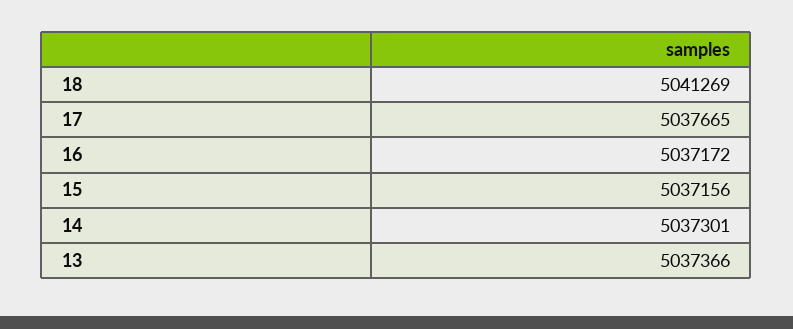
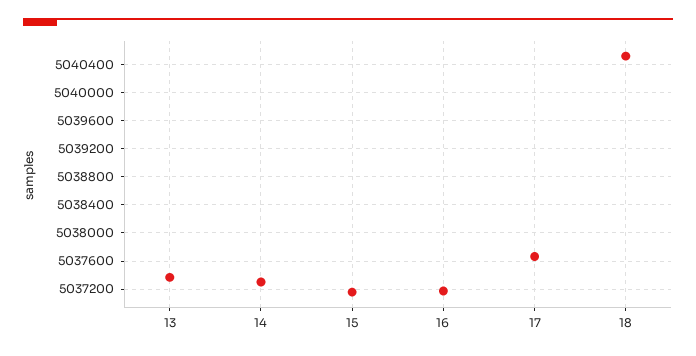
  {
-   "18": 5041269,
+   "18": 5040500,
    "17": 5037665,
    "16": 5037172,
    "15": 5037156,
    "14": 5037301,
    "13": 5037366
  }

